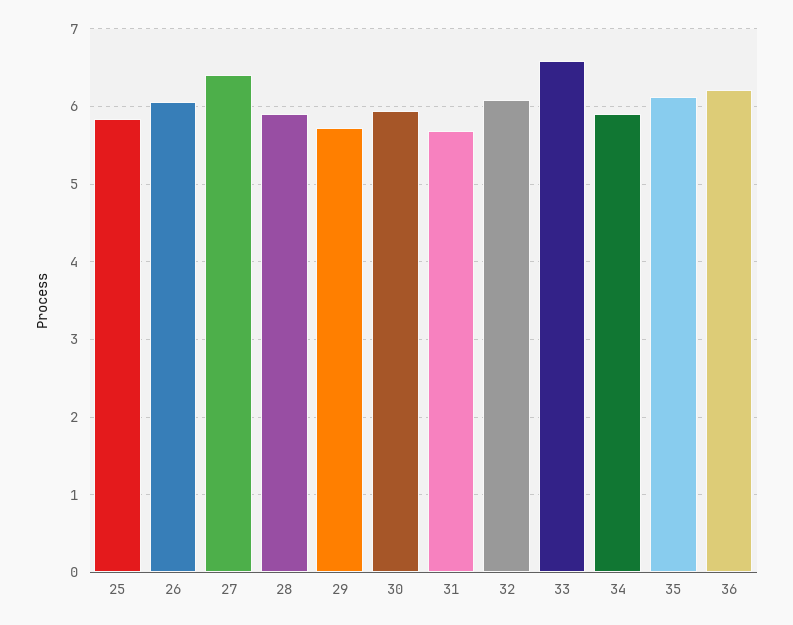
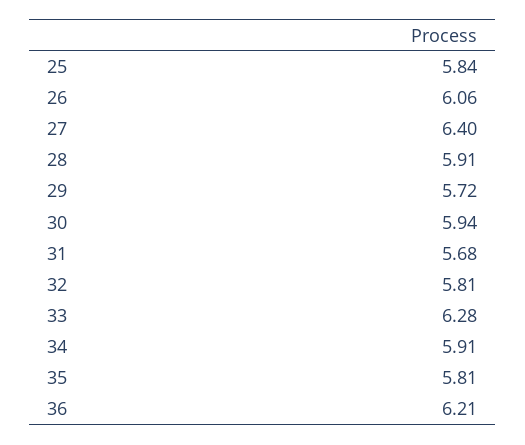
  {
    "25": 5.84,
    "26": 6.06,
    "27": 6.4,
    "28": 5.91,
    "29": 5.72,
    "30": 5.94,
    "31": 5.68,
-   "32": 6.1,
+   "32": 5.81,
-   "33": 6.6,
+   "33": 6.28,
    "34": 5.91,
-   "35": 6.1,
+   "35": 5.81,
    "36": 6.21
  }

